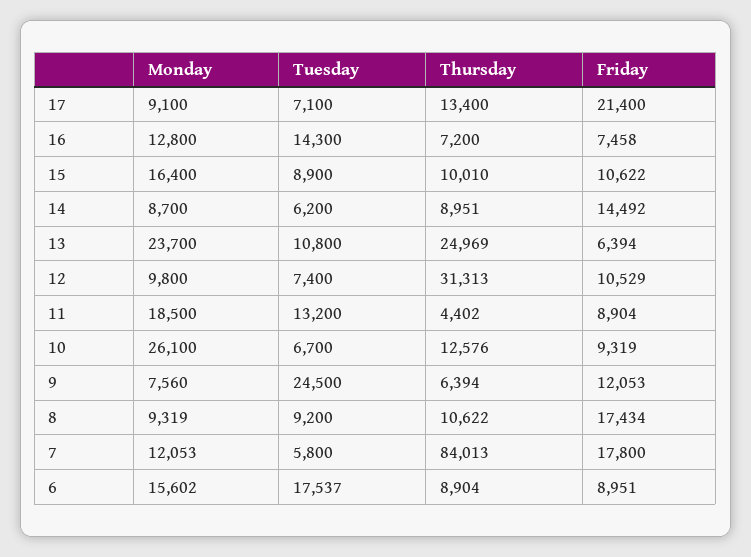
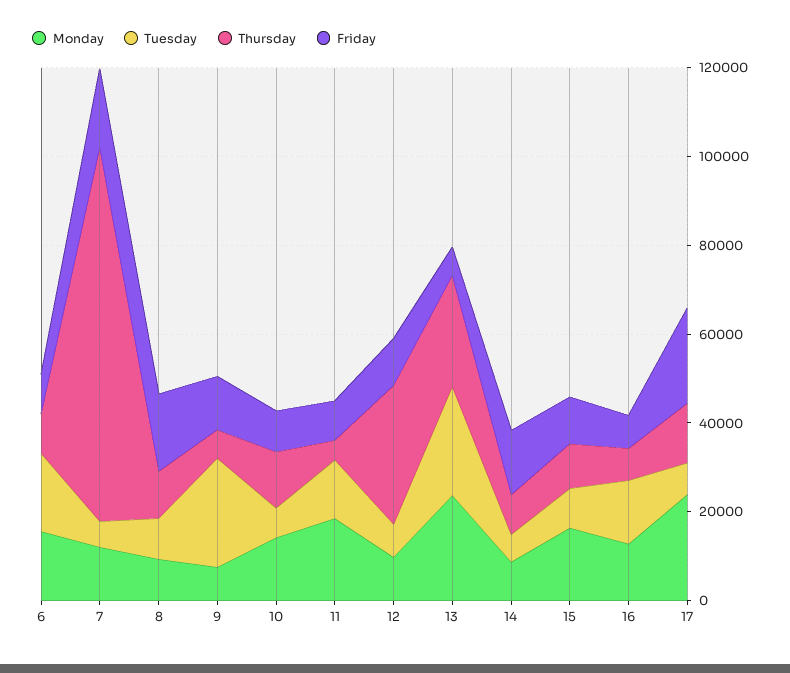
  {
    "Monday": {
-     "17": 9100,
+     "17": 25000,
      "16": 12800,
      "15": 16400,
      "14": 8700,
      "13": 23700,
      "12": 9800,
      "11": 18500,
-     "10": 26100,
+     "10": 15000,
      "9": 7560,
      "8": 9319,
      "7": 12053,
      "6": 15602
    },
    "Tuesday": {
      "17": 7100,
      "16": 14300,
      "15": 8900,
      "14": 6200,
-     "13": 10800,
+     "13": 25000,
      "12": 7400,
      "11": 13200,
      "10": 6700,
      "9": 24500,
      "8": 9200,
      "7": 5800,
      "6": 17537
    },
    "Thursday": {
      "17": 13400,
      "16": 7200,
      "15": 10010,
      "14": 8951,
      "13": 24969,
      "12": 31313,
      "11": 4402,
      "10": 12576,
      "9": 6394,
      "8": 10622,
      "7": 84013,
      "6": 8904
    },
    "Friday": {
      "17": 21400,
      "16": 7458,
      "15": 10622,
      "14": 14492,
      "13": 6394,
      "12": 10529,
      "11": 8904,
      "10": 9319,
      "9": 12053,
      "8": 17434,
      "7": 17800,
      "6": 8951
    }
  }

